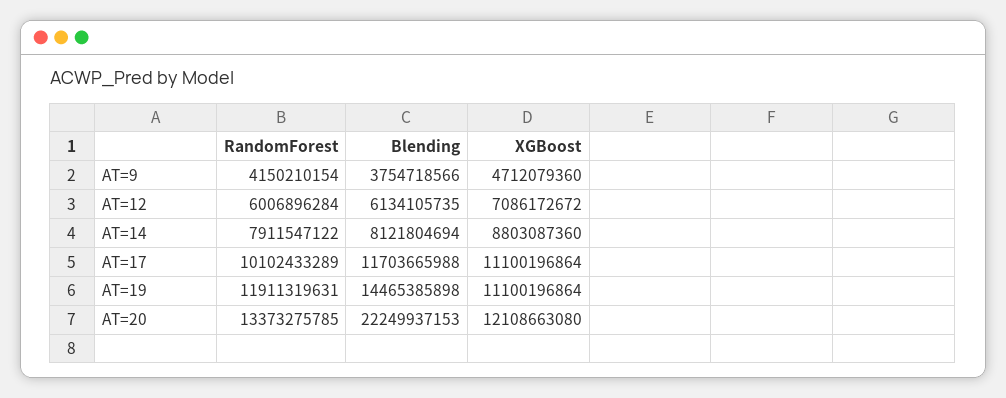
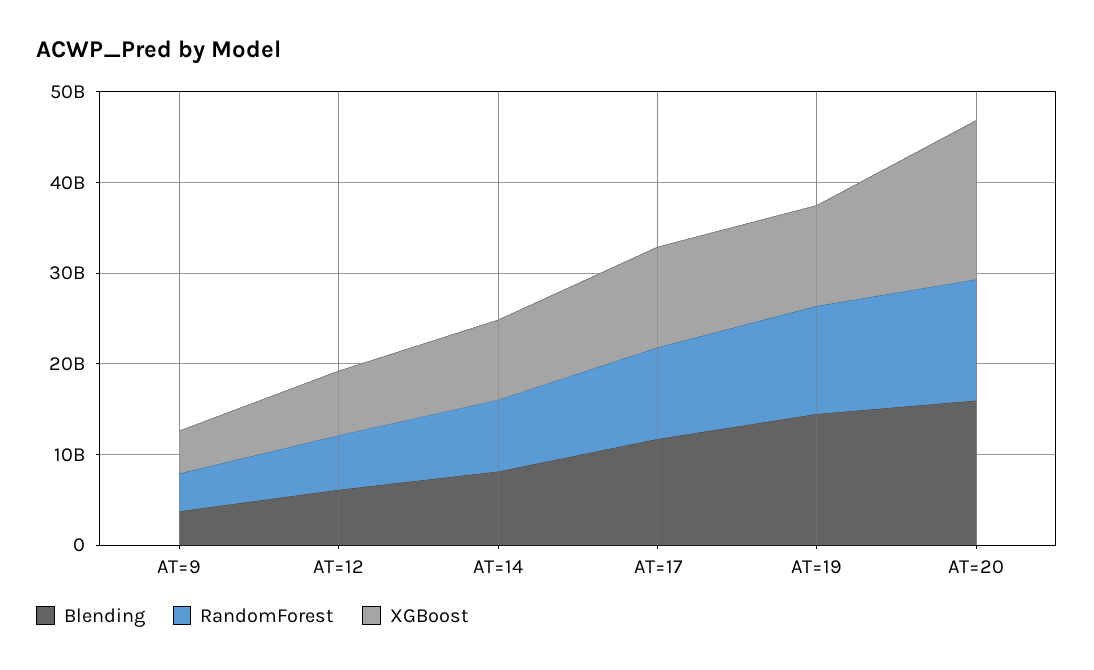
  {
    "RandomForest": {
      "AT=9": 4150210154,
      "AT=12": 6006896284,
      "AT=14": 7911547122,
      "AT=17": 10102433289,
      "AT=19": 11911319631,
      "AT=20": 13373275785
    },
    "Blending": {
      "AT=9": 3754718566,
      "AT=12": 6134105735,
      "AT=14": 8121804694,
      "AT=17": 11703665988,
      "AT=19": 14465385898,
-     "AT=20": 22249937153
+     "AT=20": 16000000000
    },
    "XGBoost": {
      "AT=9": 4712079360,
      "AT=12": 7086172672,
      "AT=14": 8803087360,
      "AT=17": 11100196864,
      "AT=19": 11100196864,
-     "AT=20": 12108663080
+     "AT=20": 18000000000
    }
  }

